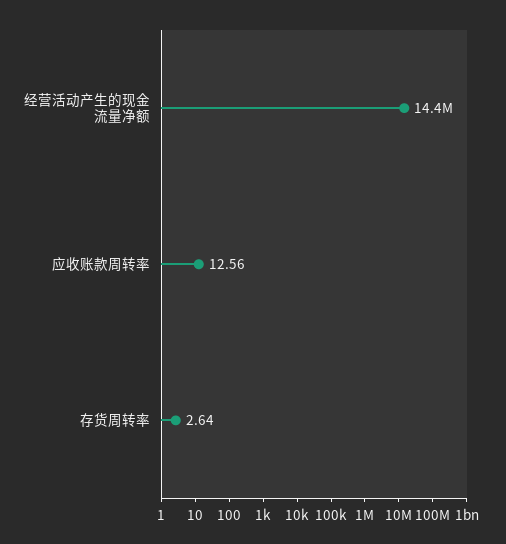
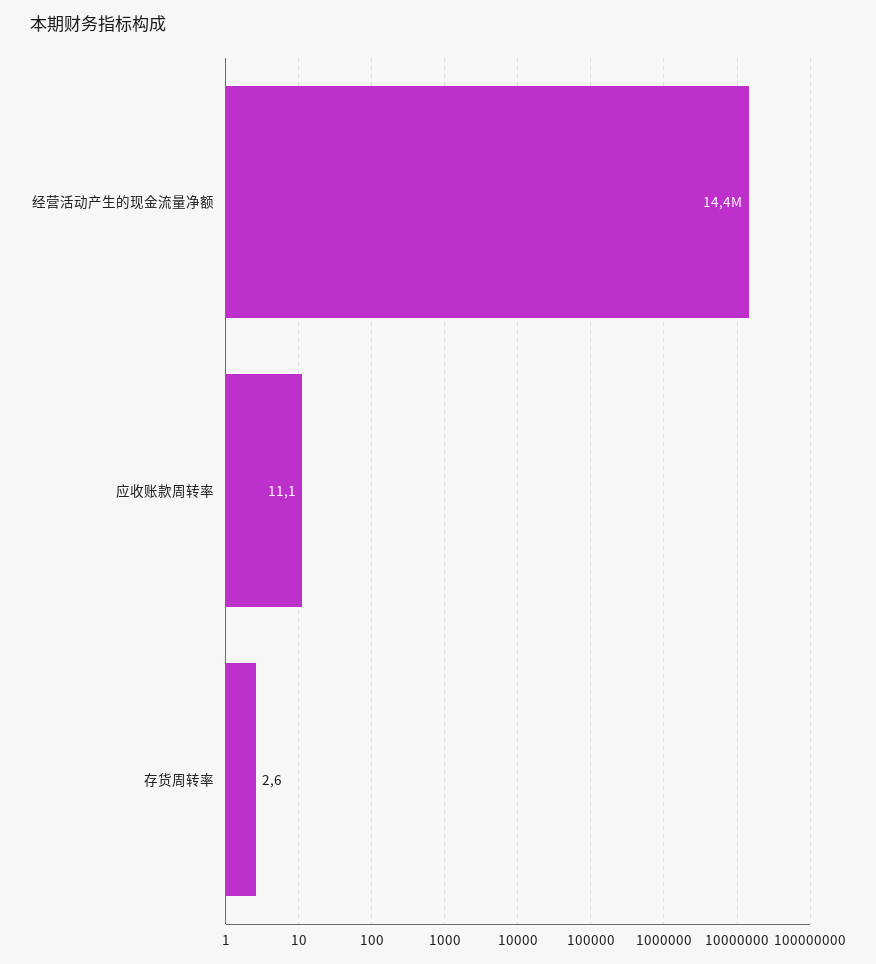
  {
    "经营活动产生的现金流量净额": 14400000,
-   "应收账款周转率": 12.56,
+   "应收账款周转率": 11.1,
    "存货周转率": 2.64
  }

